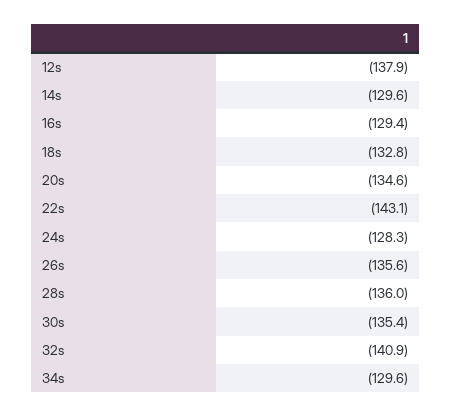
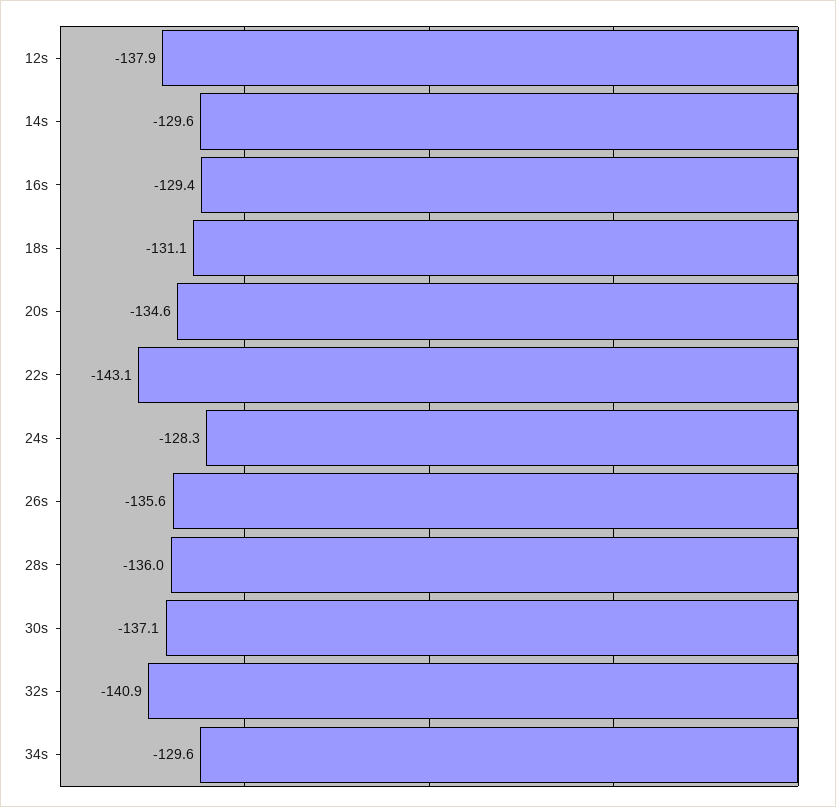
  {
    "12s": -137.9,
    "14s": -129.6,
    "16s": -129.4,
-   "18s": -132.8,
+   "18s": -131.1,
    "20s": -134.6,
    "22s": -143.1,
    "24s": -128.3,
    "26s": -135.6,
    "28s": -136,
-   "30s": -135.4,
+   "30s": -137.1,
    "32s": -140.9,
    "34s": -129.6
  }

